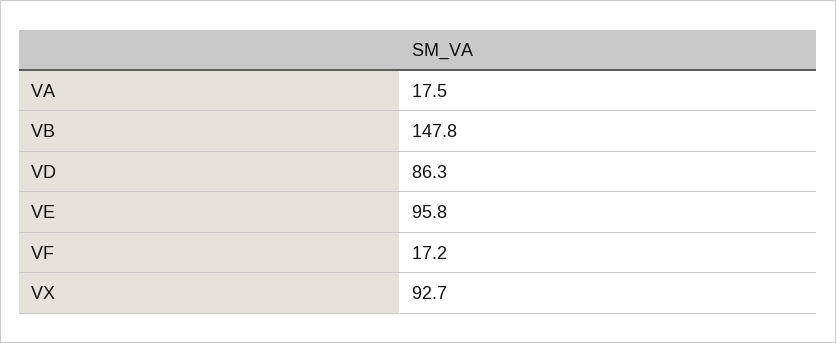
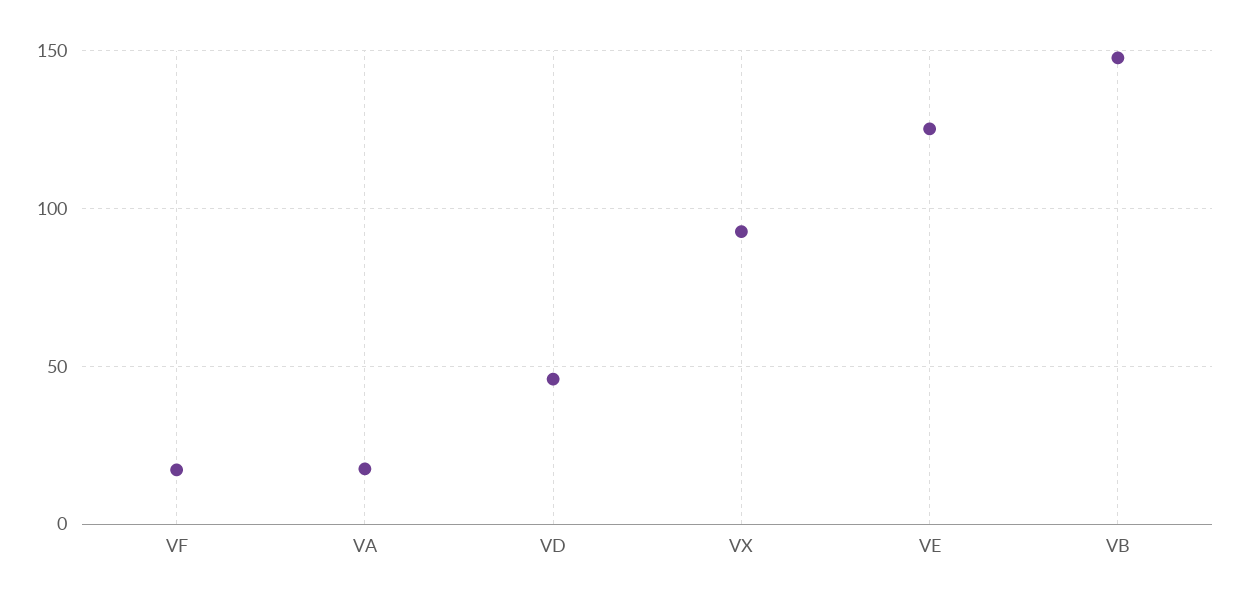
  {
    "VA": 17.5,
    "VB": 147.8,
-   "VD": 86.3,
+   "VD": 45,
-   "VE": 95.8,
+   "VE": 125,
    "VF": 17.2,
    "VX": 92.7
  }

